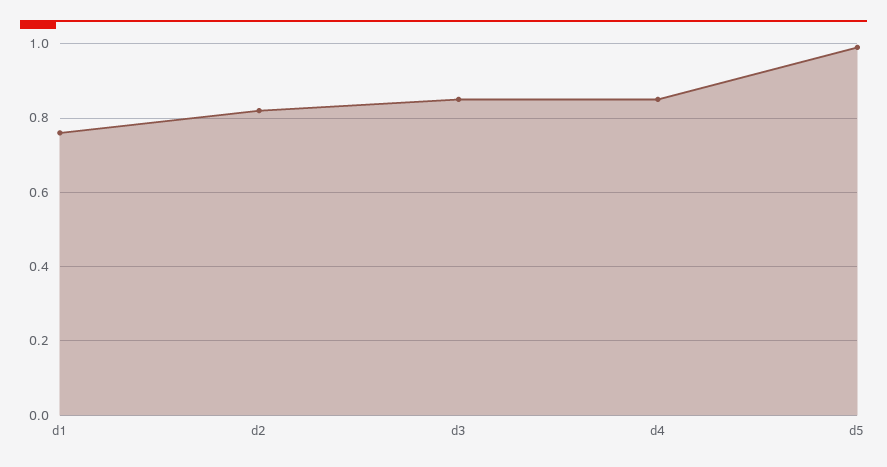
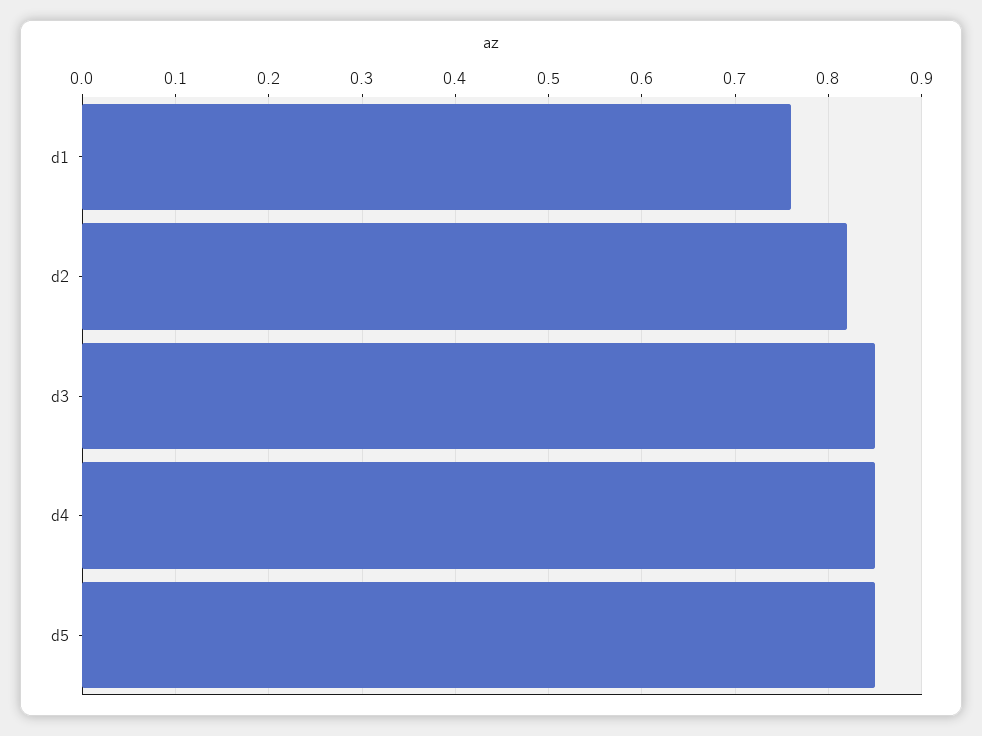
  {
    "d1": 0.76,
    "d2": 0.82,
    "d3": 0.85,
    "d4": 0.85,
-   "d5": 1
+   "d5": 0.85
  }

